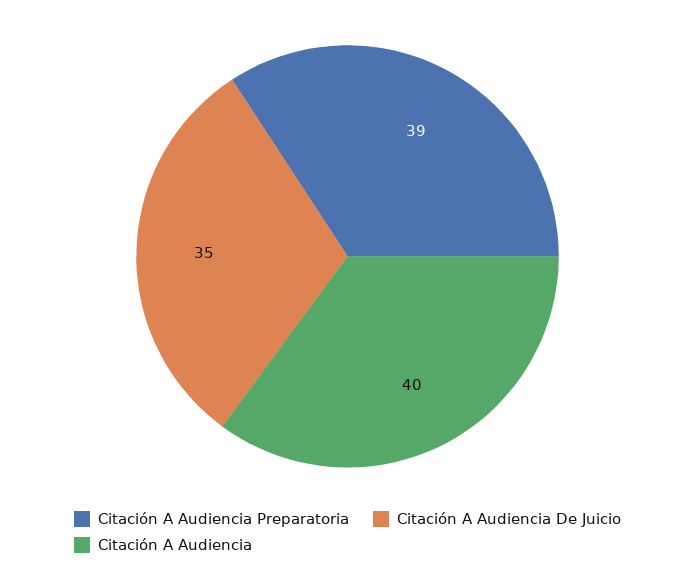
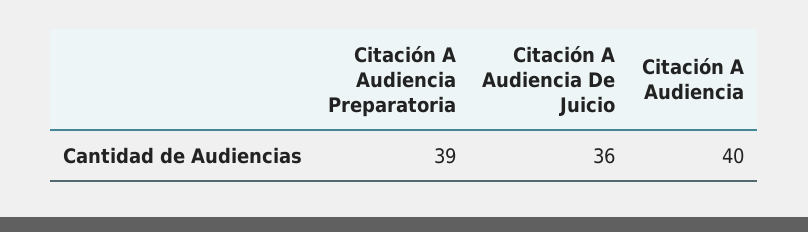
  {
    "Citación A Audiencia Preparatoria": 39,
-   "Citación A Audiencia De Juicio": 35,
+   "Citación A Audiencia De Juicio": 36,
    "Citación A Audiencia": 40
  }

